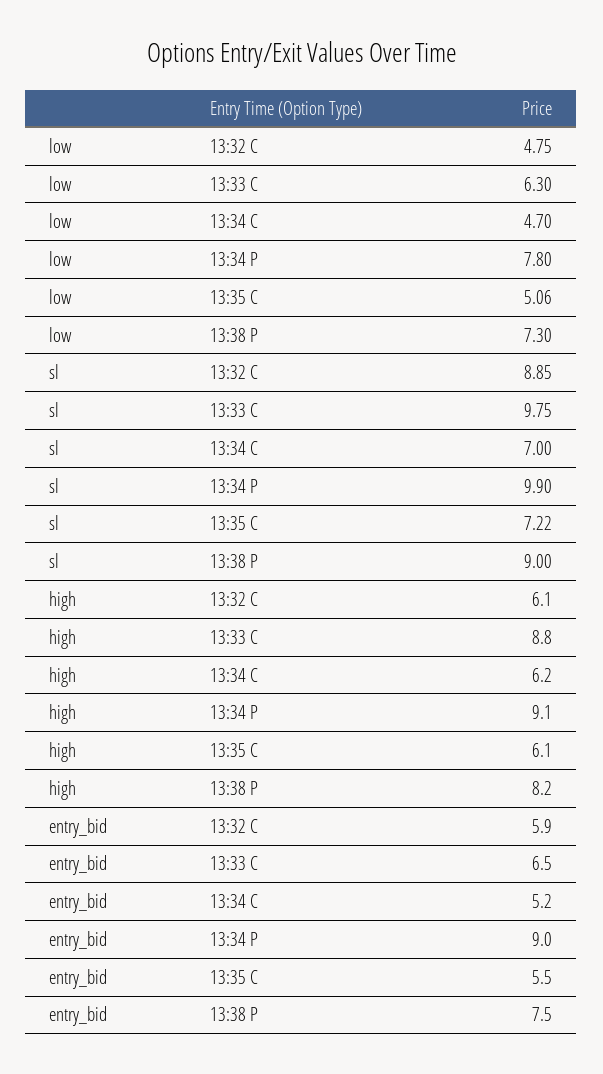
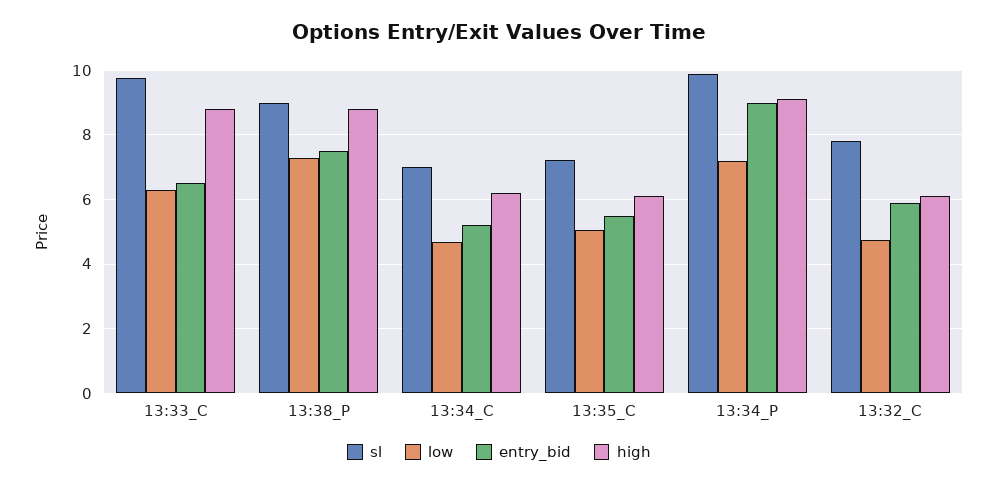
  {
    "low": {
      "13:32 C": 4.75,
      "13:33 C": 6.3,
      "13:34 C": 4.7,
-     "13:34 P": 7.8,
+     "13:34 P": 7.2,
      "13:35 C": 5.06,
      "13:38 P": 7.3
    },
    "sl": {
-     "13:32 C": 8.85,
+     "13:32 C": 7.8,
      "13:33 C": 9.75,
      "13:34 C": 7,
      "13:34 P": 9.9,
      "13:35 C": 7.22,
      "13:38 P": 9
    },
    "high": {
      "13:32 C": 6.1,
      "13:33 C": 8.8,
      "13:34 C": 6.2,
      "13:34 P": 9.1,
      "13:35 C": 6.1,
-     "13:38 P": 8.2
+     "13:38 P": 8.8
    },
    "entry_bid": {
      "13:32 C": 5.9,
      "13:33 C": 6.5,
      "13:34 C": 5.2,
      "13:34 P": 9,
      "13:35 C": 5.5,
      "13:38 P": 7.5
    }
  }

